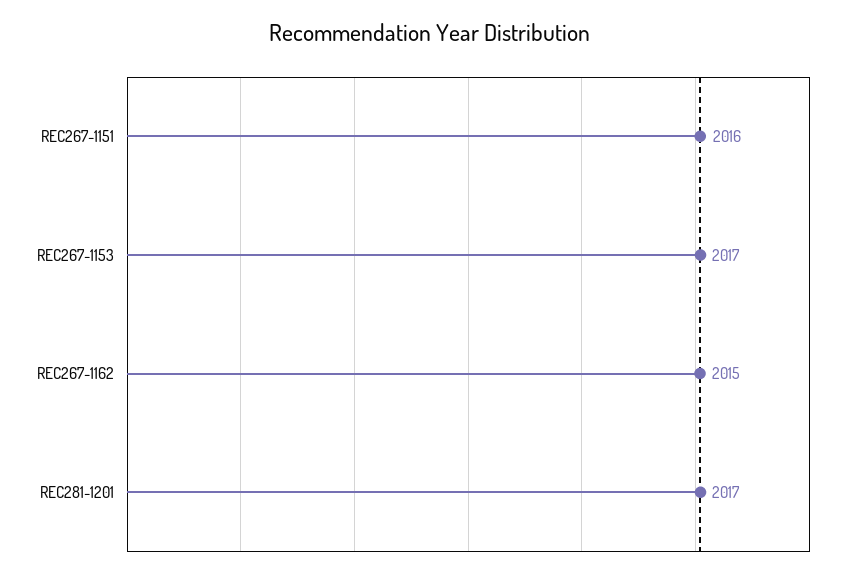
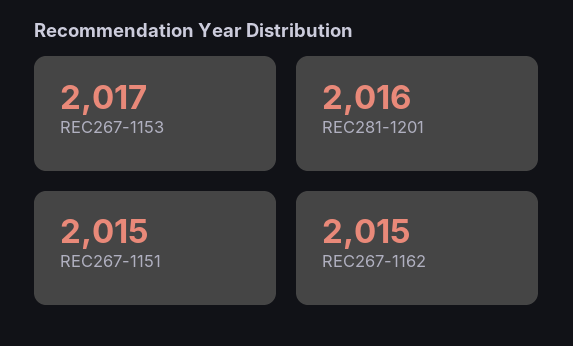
  {
-   "REC267-1151": 2016,
+   "REC267-1151": 2015,
    "REC267-1153": 2017,
    "REC267-1162": 2015,
-   "REC281-1201": 2017
+   "REC281-1201": 2016
  }

